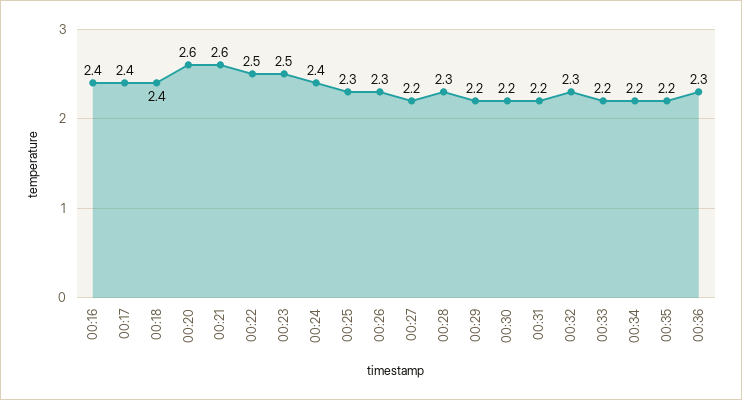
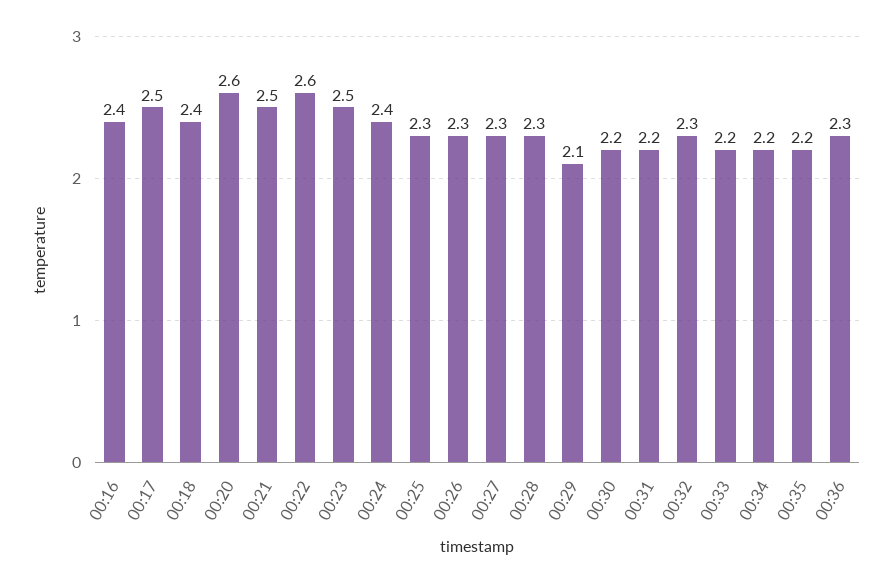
  {
    "00:16": 2.4,
-   "00:17": 2.4,
+   "00:17": 2.5,
    "00:18": 2.4,
    "00:20": 2.6,
-   "00:21": 2.6,
+   "00:21": 2.5,
-   "00:22": 2.5,
+   "00:22": 2.6,
    "00:23": 2.5,
    "00:24": 2.4,
    "00:25": 2.3,
    "00:26": 2.3,
-   "00:27": 2.2,
+   "00:27": 2.3,
    "00:28": 2.3,
-   "00:29": 2.2,
+   "00:29": 2.1,
    "00:30": 2.2,
    "00:31": 2.2,
    "00:32": 2.3,
    "00:33": 2.2,
    "00:34": 2.2,
    "00:35": 2.2,
    "00:36": 2.3
  }

